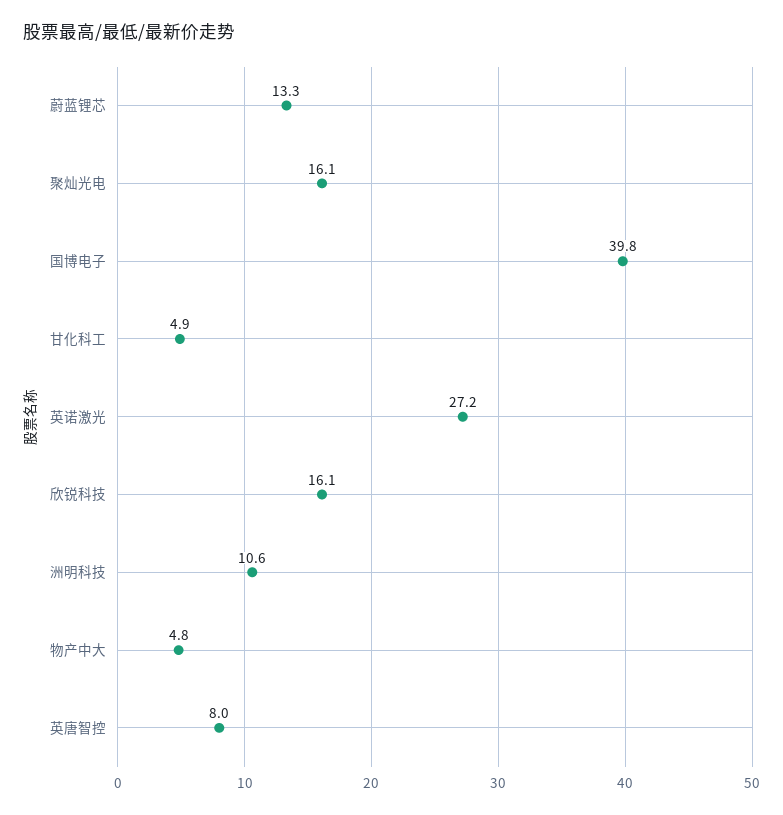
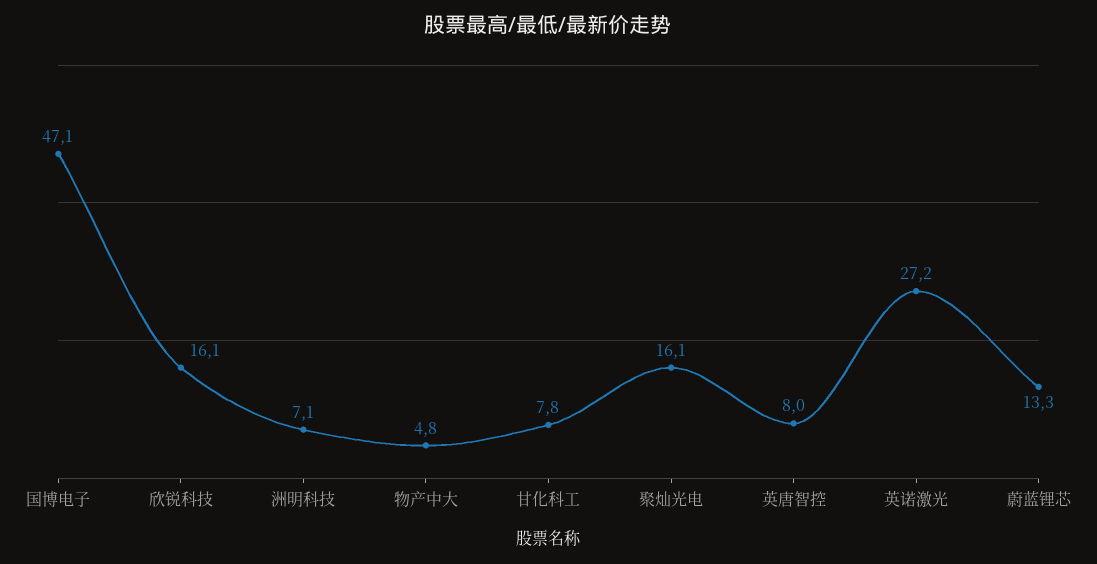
  {
    "蔚蓝锂芯": 13.3,
    "聚灿光电": 16.1,
-   "国博电子": 39.8,
+   "国博电子": 47.1,
-   "甘化科工": 4.9,
+   "甘化科工": 7.8,
    "英诺激光": 27.2,
    "欣锐科技": 16.1,
-   "洲明科技": 10.6,
+   "洲明科技": 7.1,
    "物产中大": 4.8,
    "英唐智控": 8
  }

